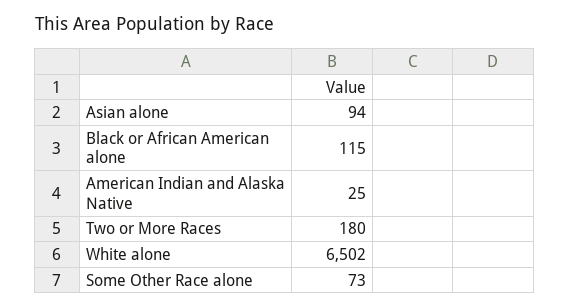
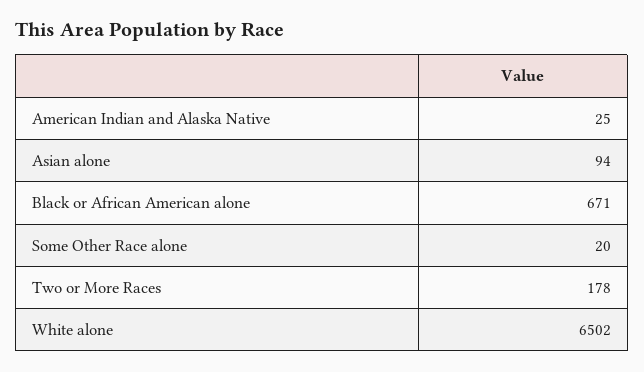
  {
    "Asian alone": 94,
-   "Black or African American alone": 115,
+   "Black or African American alone": 671,
    "American Indian and Alaska Native": 25,
-   "Two or More Races": 180,
+   "Two or More Races": 178,
    "White alone": 6502,
-   "Some Other Race alone": 73
+   "Some Other Race alone": 20
  }

